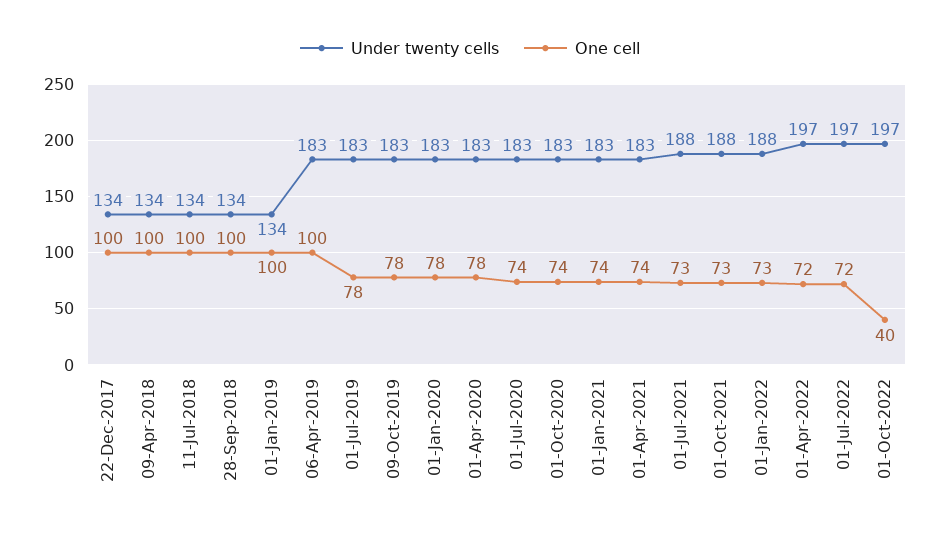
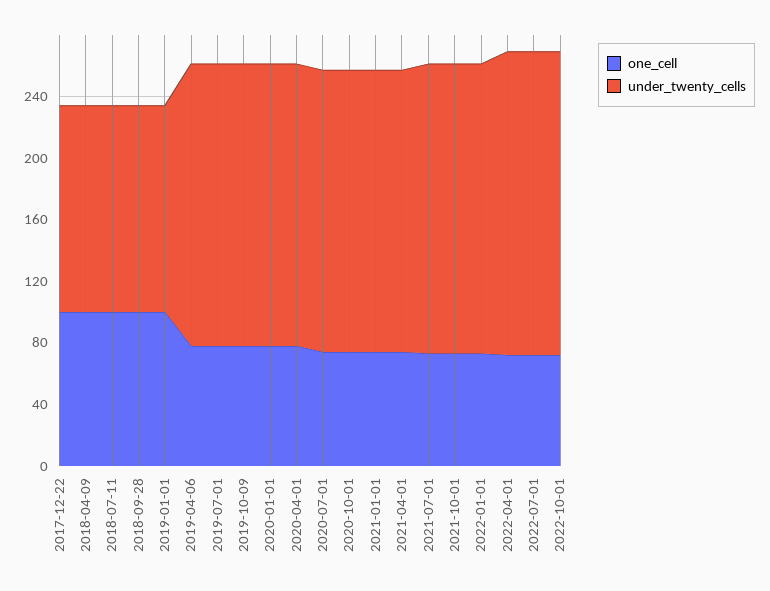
  {
    "Under twenty cells": {
      "22-Dec-2017": 134,
      "09-Apr-2018": 134,
      "11-Jul-2018": 134,
      "28-Sep-2018": 134,
      "01-Jan-2019": 134,
      "06-Apr-2019": 183,
      "01-Jul-2019": 183,
      "09-Oct-2019": 183,
      "01-Jan-2020": 183,
      "01-Apr-2020": 183,
      "01-Jul-2020": 183,
      "01-Oct-2020": 183,
      "01-Jan-2021": 183,
      "01-Apr-2021": 183,
      "01-Jul-2021": 188,
      "01-Oct-2021": 188,
      "01-Jan-2022": 188,
      "01-Apr-2022": 197,
      "01-Jul-2022": 197,
      "01-Oct-2022": 197
    },
    "One cell": {
      "22-Dec-2017": 100,
      "09-Apr-2018": 100,
      "11-Jul-2018": 100,
      "28-Sep-2018": 100,
      "01-Jan-2019": 100,
-     "06-Apr-2019": 100,
+     "06-Apr-2019": 80,
      "01-Jul-2019": 78,
      "09-Oct-2019": 78,
      "01-Jan-2020": 78,
      "01-Apr-2020": 78,
      "01-Jul-2020": 74,
      "01-Oct-2020": 74,
      "01-Jan-2021": 74,
      "01-Apr-2021": 74,
      "01-Jul-2021": 73,
      "01-Oct-2021": 73,
      "01-Jan-2022": 73,
      "01-Apr-2022": 72,
      "01-Jul-2022": 72,
-     "01-Oct-2022": 40
+     "01-Oct-2022": 70
    }
  }

